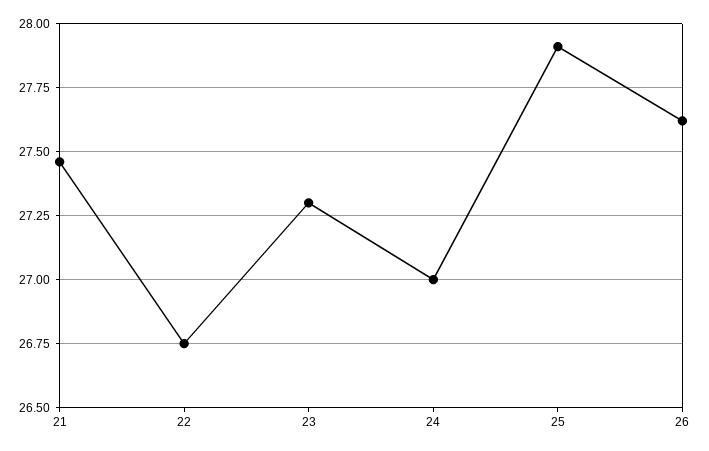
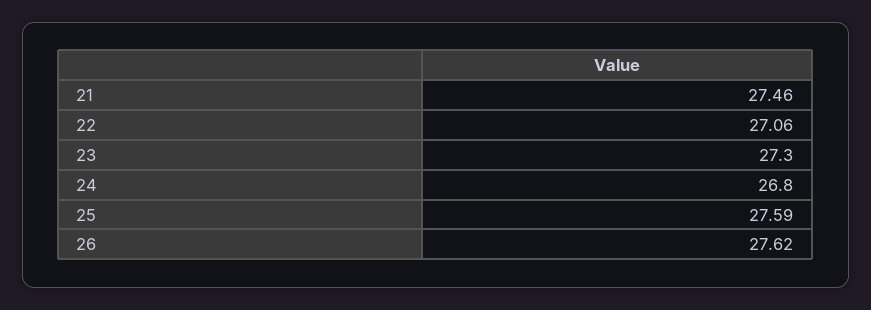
  {
    "21": 27.46,
-   "22": 26.75,
+   "22": 27.06,
    "23": 27.3,
-   "24": 27,
+   "24": 26.8,
-   "25": 27.9,
+   "25": 27.59,
    "26": 27.62
  }

